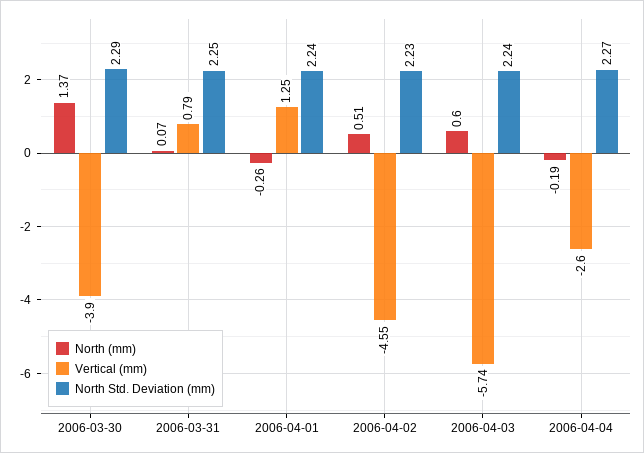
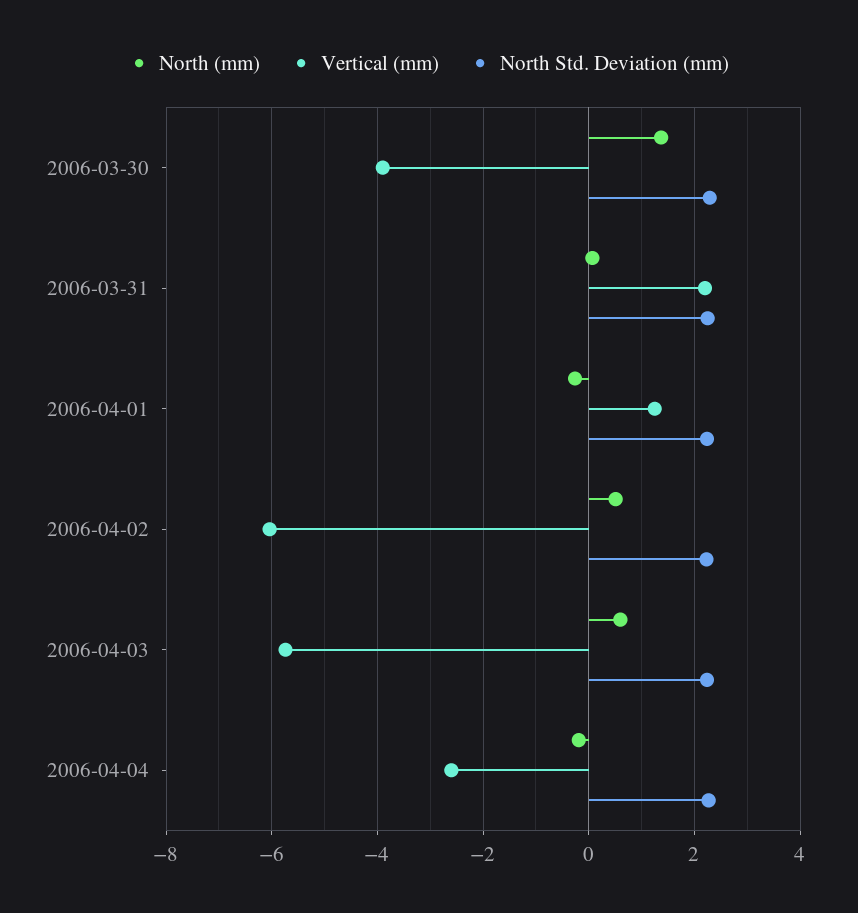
  {
    "North (mm)": {
      "2006-03-30": 1.37,
      "2006-03-31": 0.07,
      "2006-04-01": -0.26,
      "2006-04-02": 0.51,
      "2006-04-03": 0.6,
      "2006-04-04": -0.19
    },
    "Vertical (mm)": {
      "2006-03-30": -3.9,
-     "2006-03-31": 0.79,
+     "2006-03-31": 2.2,
      "2006-04-01": 1.25,
-     "2006-04-02": -4.55,
+     "2006-04-02": -6,
      "2006-04-03": -5.74,
      "2006-04-04": -2.6
    },
    "North Std. Deviation (mm)": {
      "2006-03-30": 2.29,
      "2006-03-31": 2.25,
      "2006-04-01": 2.24,
      "2006-04-02": 2.23,
      "2006-04-03": 2.24,
      "2006-04-04": 2.27
    }
  }

